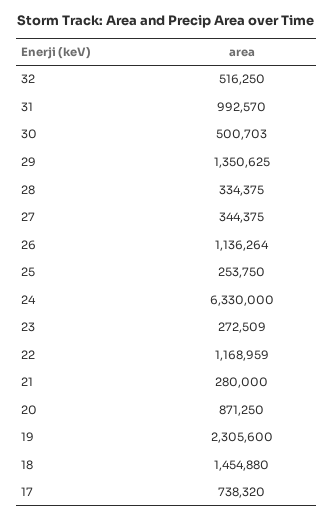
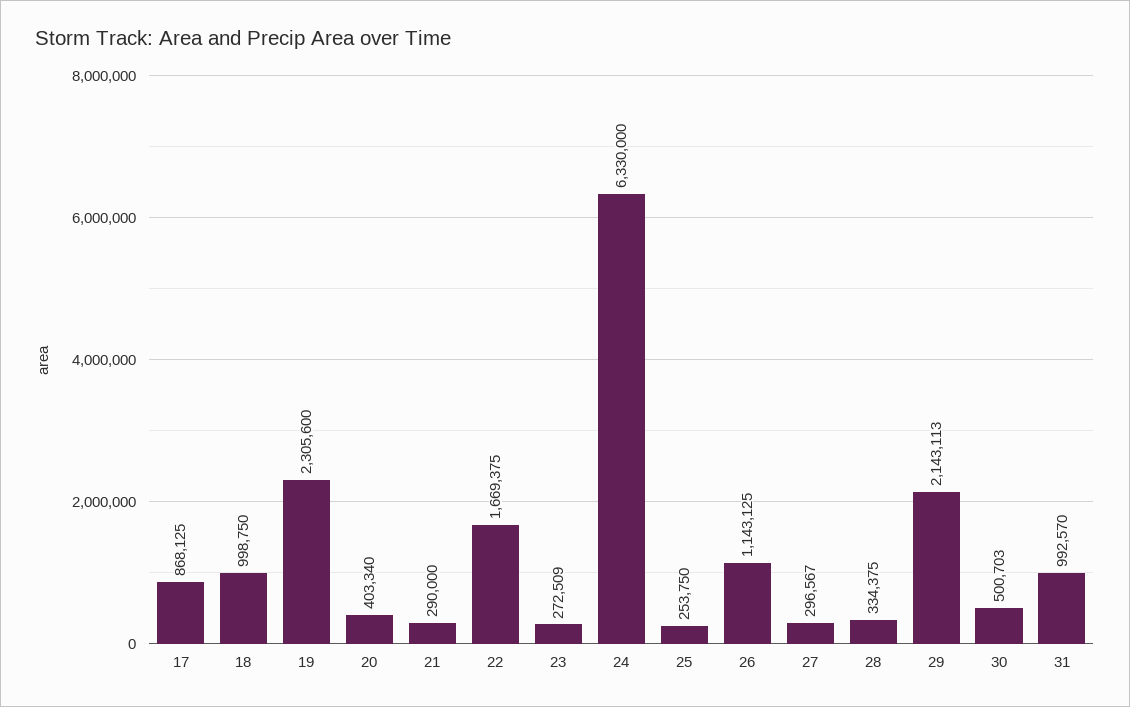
  {
-   "32": 516250,
    "31": 992570,
    "30": 500703,
-   "29": 1350625,
+   "29": 2143113,
    "28": 334375,
-   "27": 344375,
+   "27": 296567,
-   "26": 1136264,
+   "26": 1143125,
    "25": 253750,
    "24": 6330000,
    "23": 272509,
-   "22": 1168959,
+   "22": 1669375,
-   "21": 280000,
+   "21": 290000,
-   "20": 871250,
+   "20": 403340,
    "19": 2305600,
-   "18": 1454880,
+   "18": 998750,
-   "17": 738320
+   "17": 868125
  }

